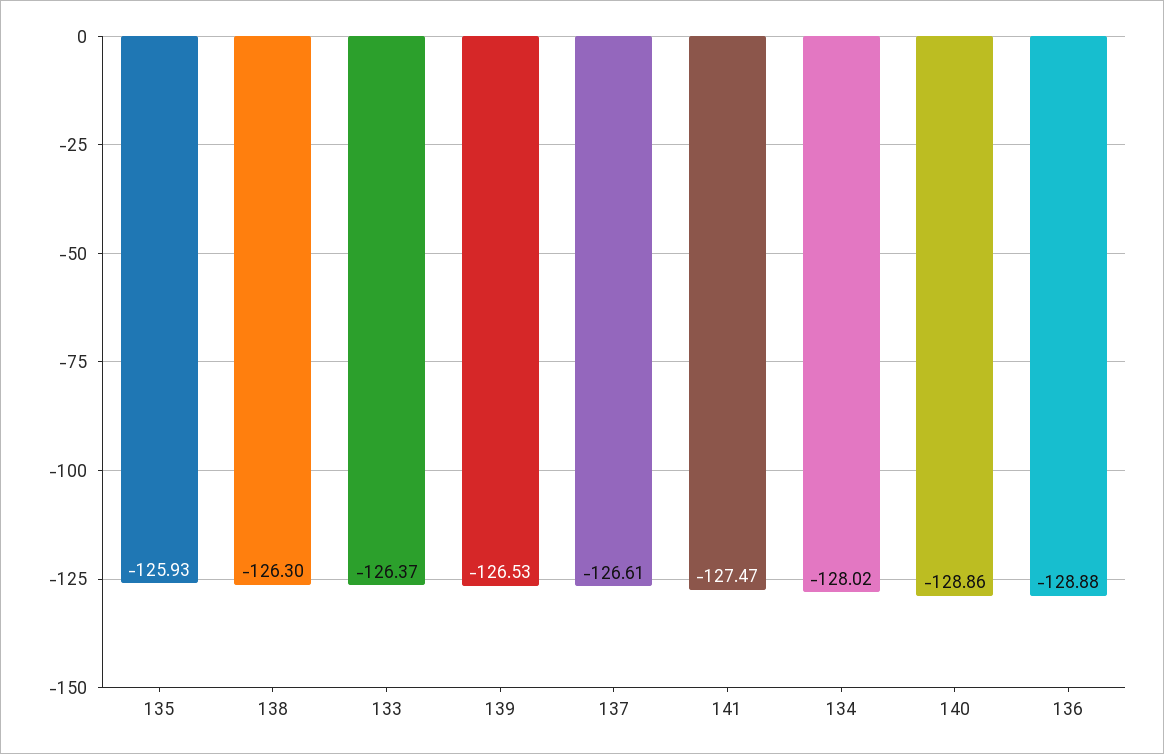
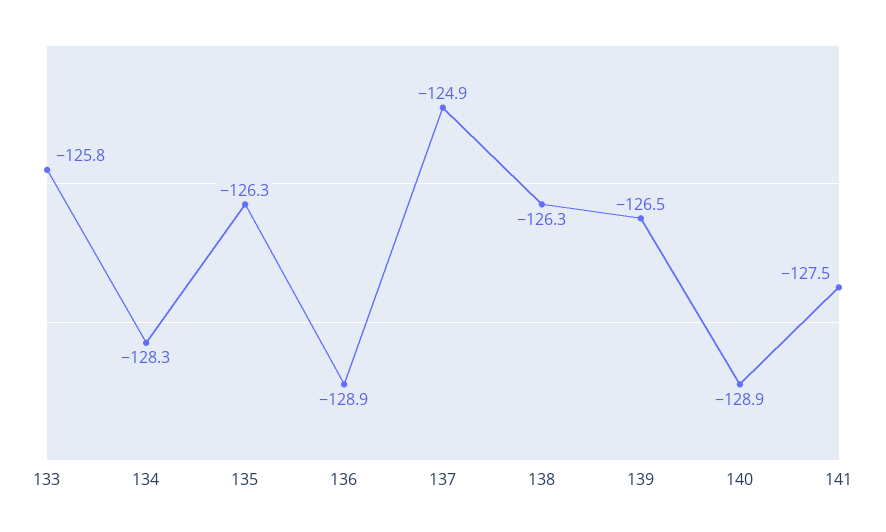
  {
-   "135": -125.93,
+   "135": -126.3,
    "138": -126.3,
-   "133": -126.37,
+   "133": -125.8,
    "139": -126.53,
-   "137": -126.61,
+   "137": -124.9,
    "141": -127.47,
-   "134": -128.02,
+   "134": -128.3,
    "140": -128.86,
    "136": -128.88
  }

